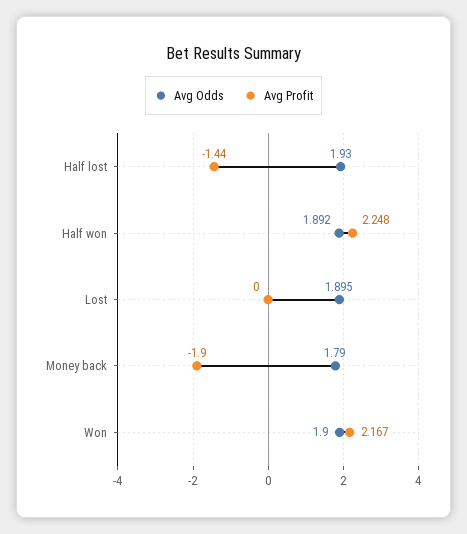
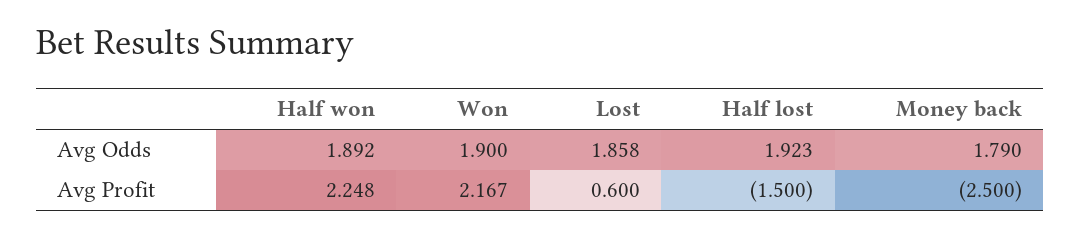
  {
    "Avg Odds": {
-     "Half lost": 1.93,
+     "Half lost": 1.923,
      "Half won": 1.892,
-     "Lost": 1.895,
+     "Lost": 1.858,
      "Money back": 1.79,
      "Won": 1.9
    },
    "Avg Profit": {
-     "Half lost": -1.44,
+     "Half lost": -1.5,
      "Half won": 2.248,
-     "Lost": 0,
+     "Lost": 0.6,
-     "Money back": -1.9,
+     "Money back": -2.5,
      "Won": 2.167
    }
  }

